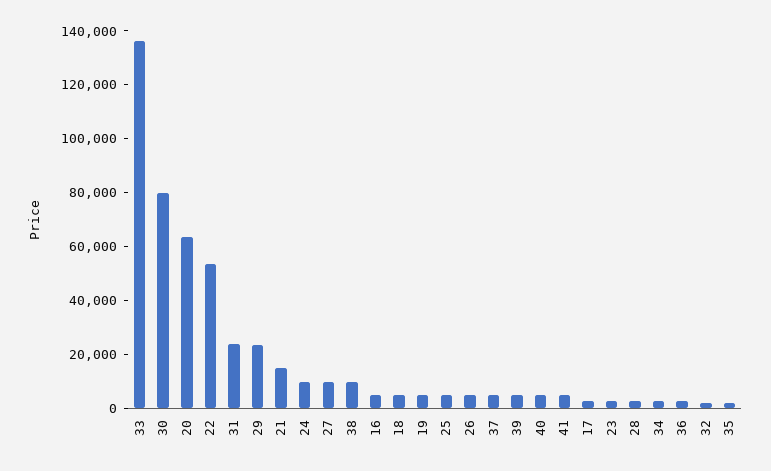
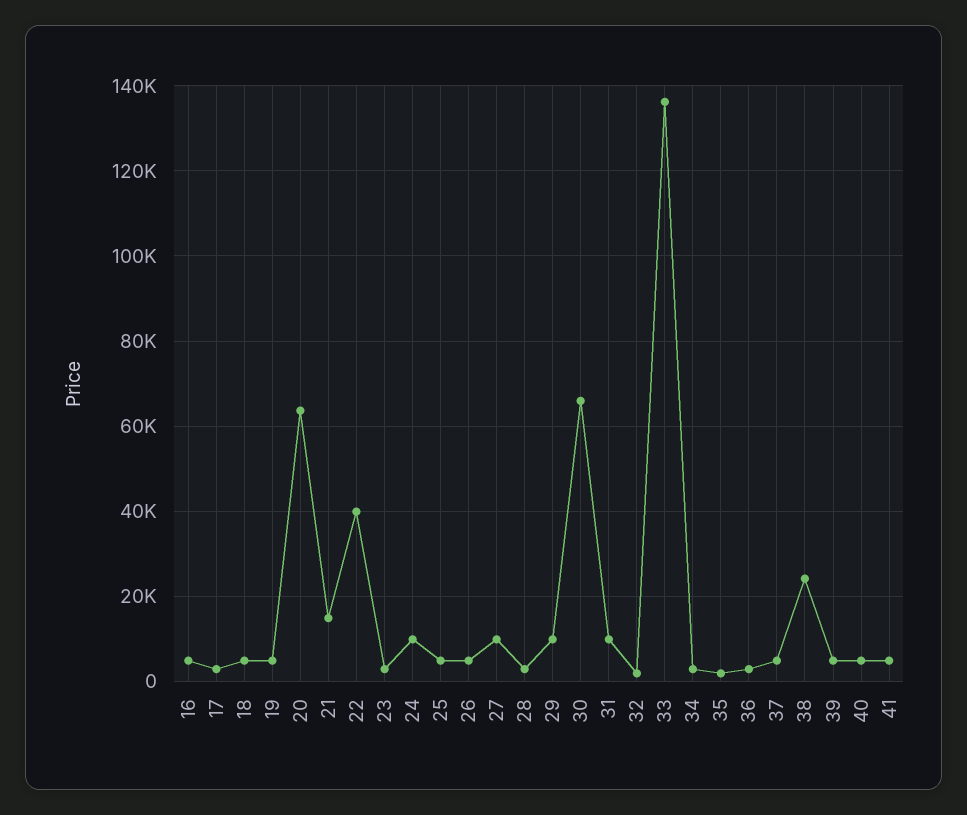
  {
    "33": 136000,
-   "30": 80000,
+   "30": 66000,
    "20": 64000,
-   "22": 55000,
+   "22": 40000,
-   "31": 25000,
+   "31": 10000,
-   "29": 25000,
+   "29": 10000,
    "21": 14000,
    "24": 10000,
    "27": 10000,
-   "38": 10000,
+   "38": 24000,
    "16": 4000,
    "18": 4000,
    "19": 4000,
    "25": 4000,
    "26": 4000,
    "37": 4000,
    "39": 4000,
    "40": 4000,
    "41": 4000,
    "17": 2000,
    "23": 2000,
    "28": 2000,
    "34": 2000,
    "36": 2000,
    "32": 2000,
    "35": 2000
  }

